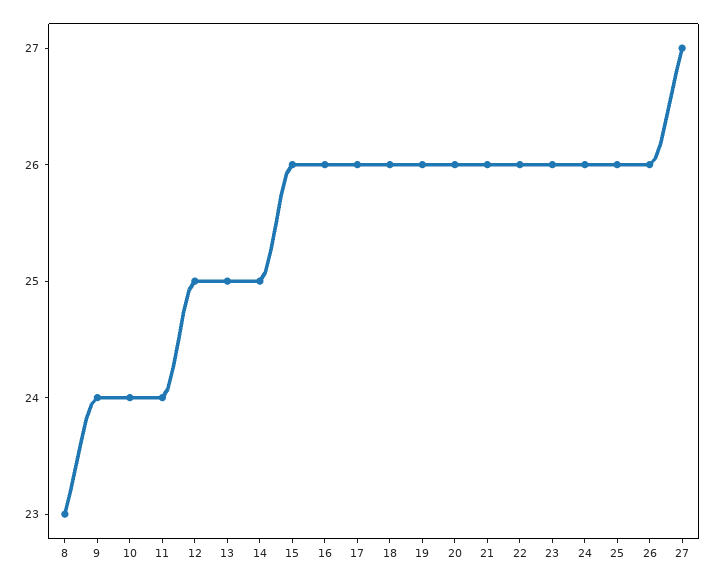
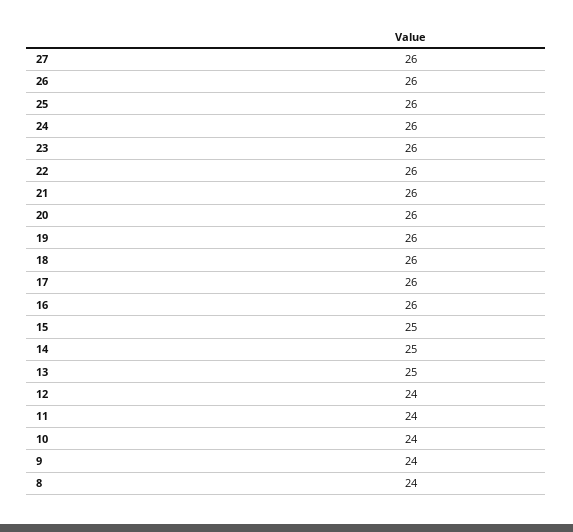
  {
-   "8": 23,
+   "8": 24,
    "9": 24,
    "10": 24,
    "11": 24,
-   "12": 25,
+   "12": 24,
    "13": 25,
    "14": 25,
-   "15": 26,
+   "15": 25,
    "16": 26,
    "17": 26,
    "18": 26,
    "19": 26,
    "20": 26,
    "21": 26,
    "22": 26,
    "23": 26,
    "24": 26,
    "25": 26,
    "26": 26,
-   "27": 27
+   "27": 26
  }

